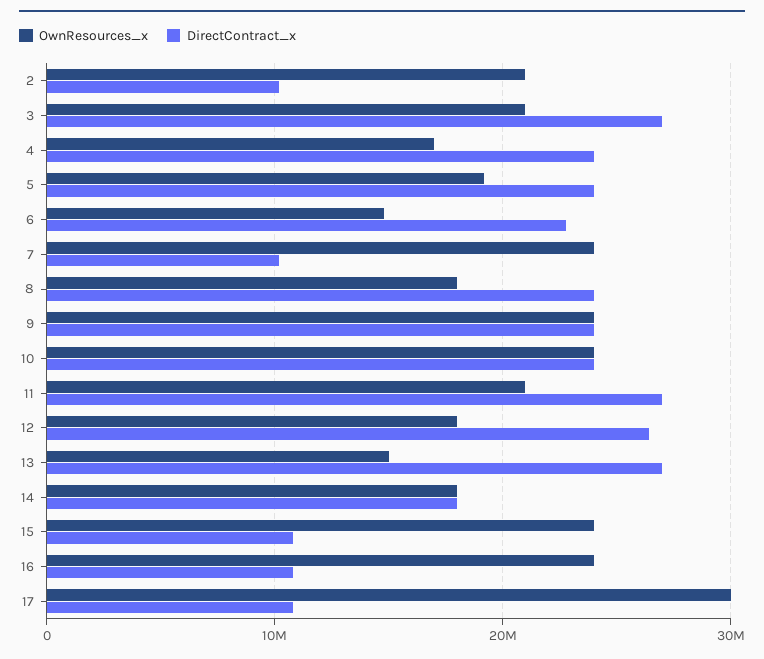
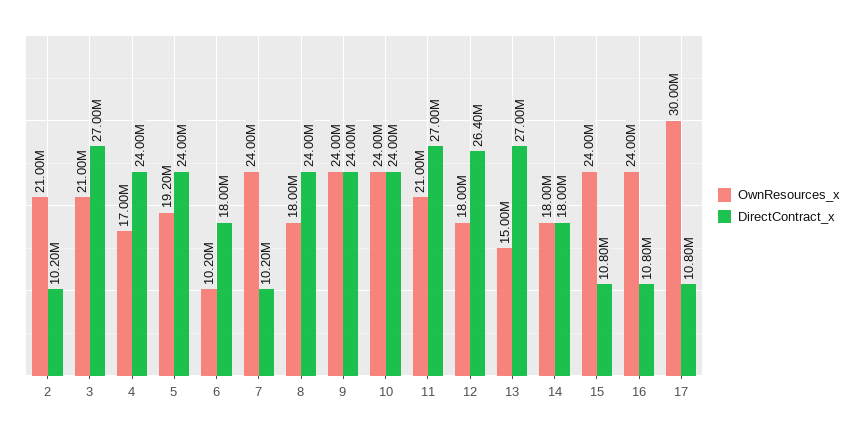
  {
    "OwnResources_x": {
      "2": 21000000,
      "3": 21000000,
      "4": 17000000,
      "5": 19200000,
-     "6": 15000000,
+     "6": 10200000,
      "7": 24000000,
      "8": 18000000,
      "9": 24000000,
      "10": 24000000,
      "11": 21000000,
      "12": 18000000,
      "13": 15000000,
      "14": 18000000,
      "15": 24000000,
      "16": 24000000,
      "17": 30000000
    },
    "DirectContract_x": {
      "2": 10200000,
      "3": 27000000,
      "4": 24000000,
      "5": 24000000,
-     "6": 23000000,
+     "6": 18000000,
      "7": 10200000,
      "8": 24000000,
      "9": 24000000,
      "10": 24000000,
      "11": 27000000,
      "12": 26400000,
      "13": 27000000,
      "14": 18000000,
      "15": 10800000,
      "16": 10800000,
      "17": 10800000
    }
  }

